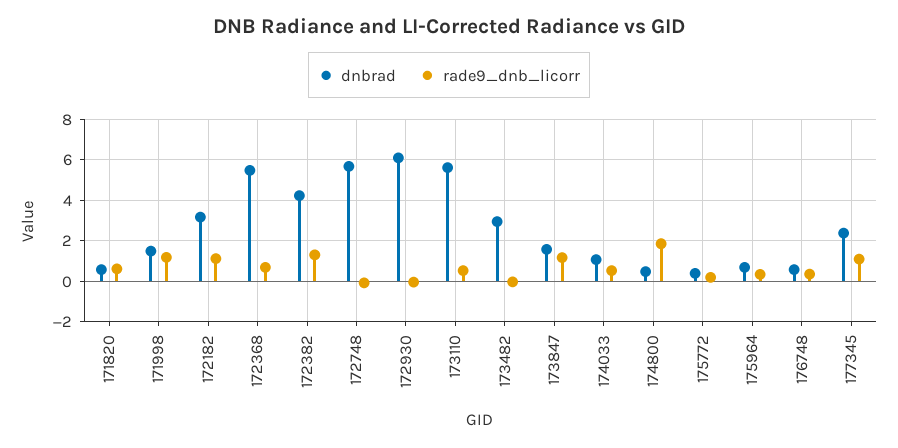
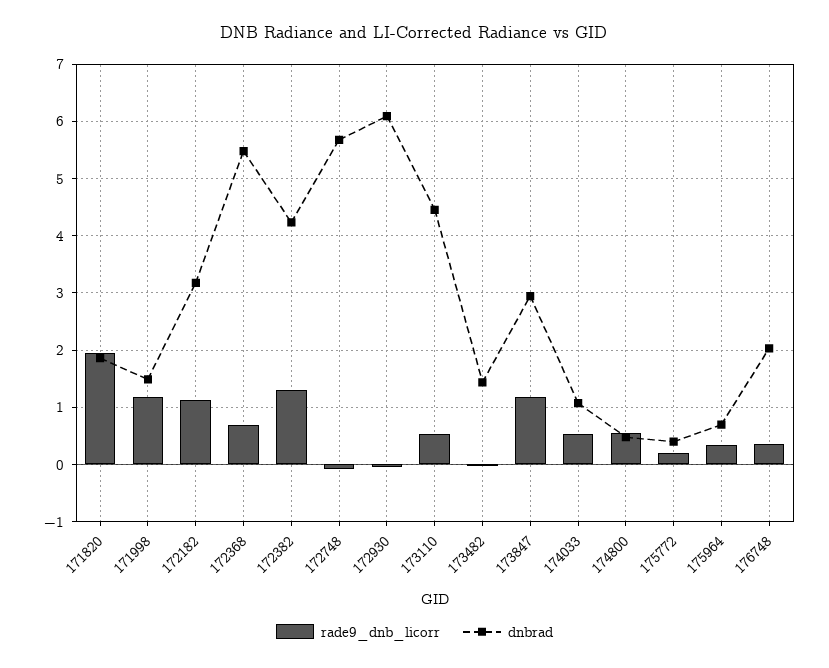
  {
    "dnbrad": {
-     "171820": 0.5,
+     "171820": 1.8,
      "171998": 1.4,
      "172182": 3.2,
      "172368": 5.4,
      "172382": 4.2,
      "172748": 5.6,
      "172930": 6,
-     "173110": 5.5,
+     "173110": 4.4,
-     "173482": 3,
+     "173482": 1.4,
-     "173847": 1.5,
+     "173847": 3,
      "174033": 1,
      "174800": 0.4,
      "175772": 0.4,
      "175964": 0.6,
-     "176748": 0.5,
+     "176748": 2
-     "177345": 2.5
    },
    "rade9_dnb_licorr": {
-     "171820": 0.5,
+     "171820": 2,
      "171998": 1.2,
      "172182": 1.2,
      "172368": 0.6,
      "172382": 1.4,
      "172748": 0,
      "172930": 0,
      "173110": 0.6,
      "173482": 0,
      "173847": 1.2,
      "174033": 0.6,
-     "174800": 2,
+     "174800": 0.6,
      "175772": 0.2,
      "175964": 0.4,
-     "176748": 0.4,
+     "176748": 0.4
-     "177345": 1
    }
  }

